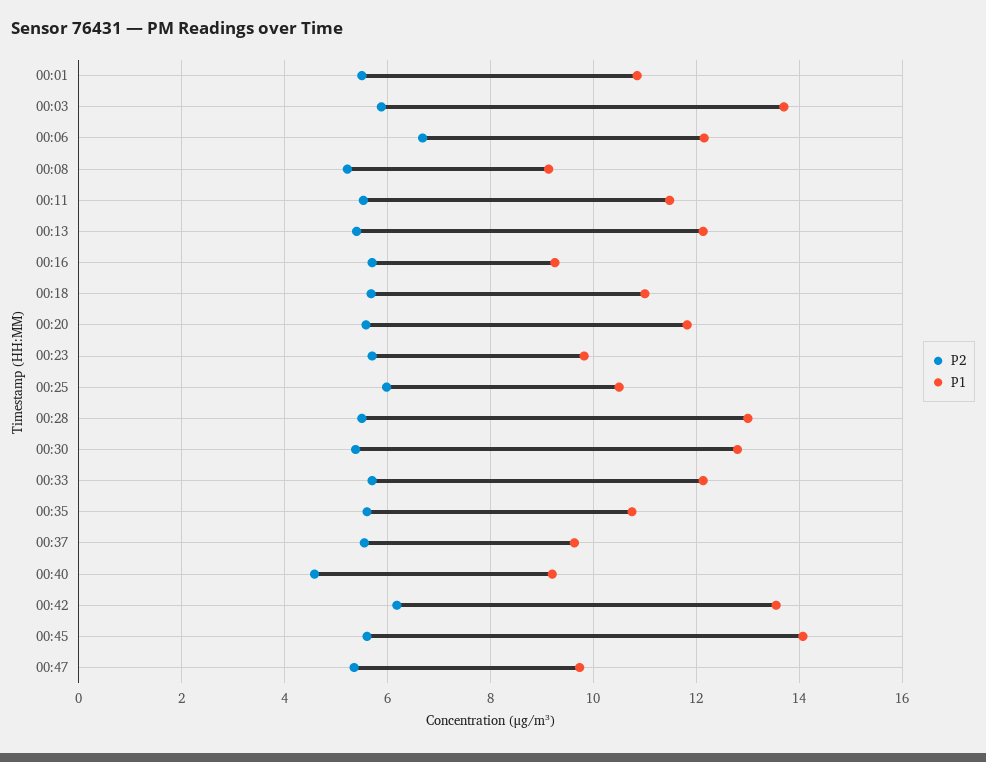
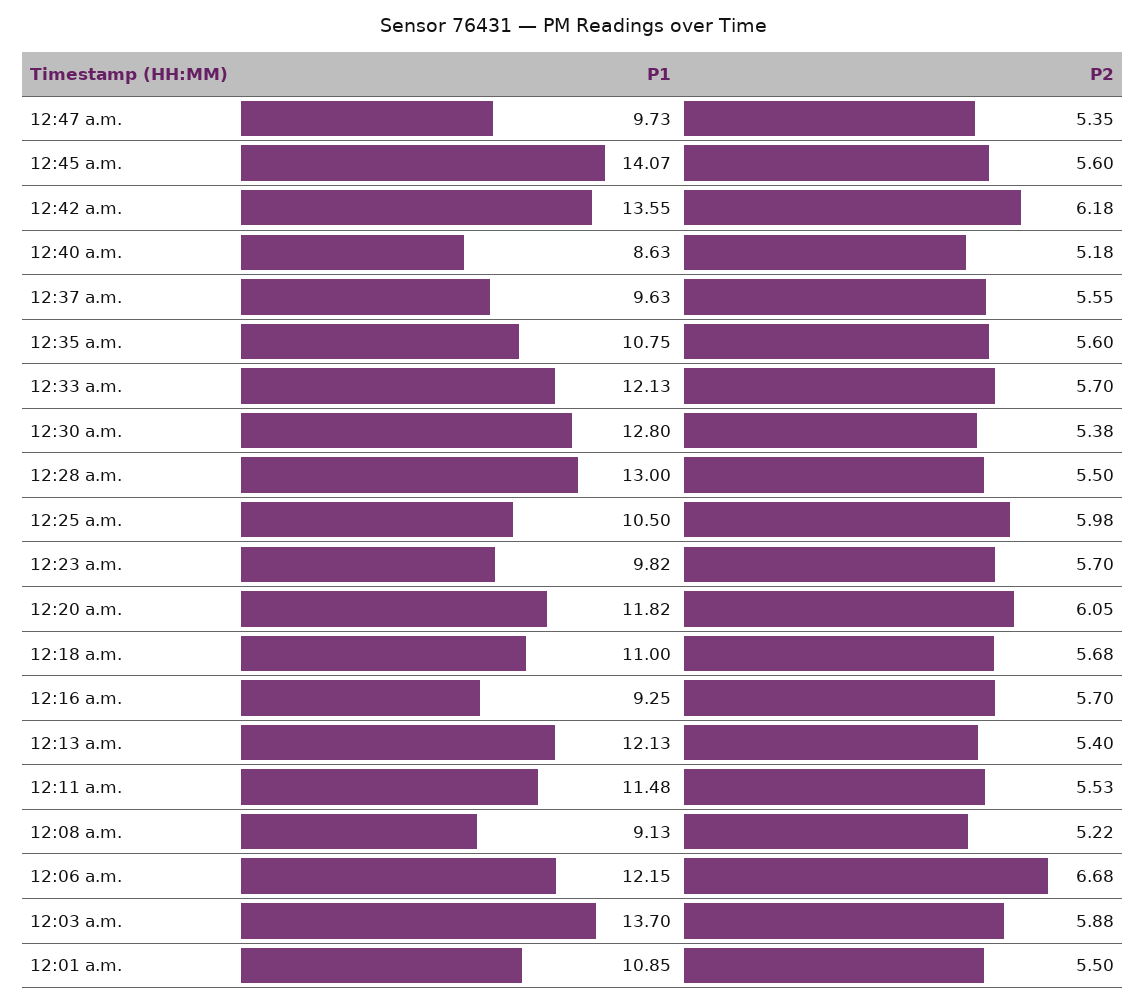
  {
    "P2": {
      "00:01": 5.5,
      "00:03": 5.88,
      "00:06": 6.68,
      "00:08": 5.22,
      "00:11": 5.53,
      "00:13": 5.4,
      "00:16": 5.7,
      "00:18": 5.68,
-     "00:20": 5.6,
+     "00:20": 6.05,
      "00:23": 5.7,
      "00:25": 5.98,
      "00:28": 5.5,
      "00:30": 5.38,
      "00:33": 5.7,
      "00:35": 5.6,
      "00:37": 5.55,
-     "00:40": 4.6,
+     "00:40": 5.18,
      "00:42": 6.18,
      "00:45": 5.6,
      "00:47": 5.35
    },
    "P1": {
      "00:01": 10.85,
      "00:03": 13.7,
      "00:06": 12.15,
      "00:08": 9.13,
      "00:11": 11.48,
      "00:13": 12.13,
      "00:16": 9.25,
      "00:18": 11,
      "00:20": 11.82,
      "00:23": 9.82,
      "00:25": 10.5,
      "00:28": 13,
      "00:30": 12.8,
      "00:33": 12.13,
      "00:35": 10.75,
      "00:37": 9.63,
-     "00:40": 9.2,
+     "00:40": 8.63,
      "00:42": 13.55,
      "00:45": 14.07,
      "00:47": 9.73
    }
  }

